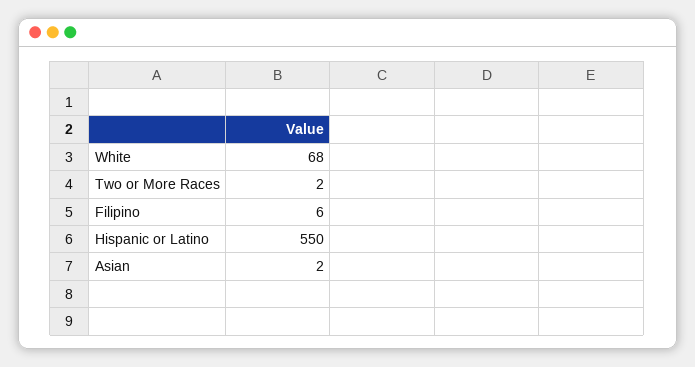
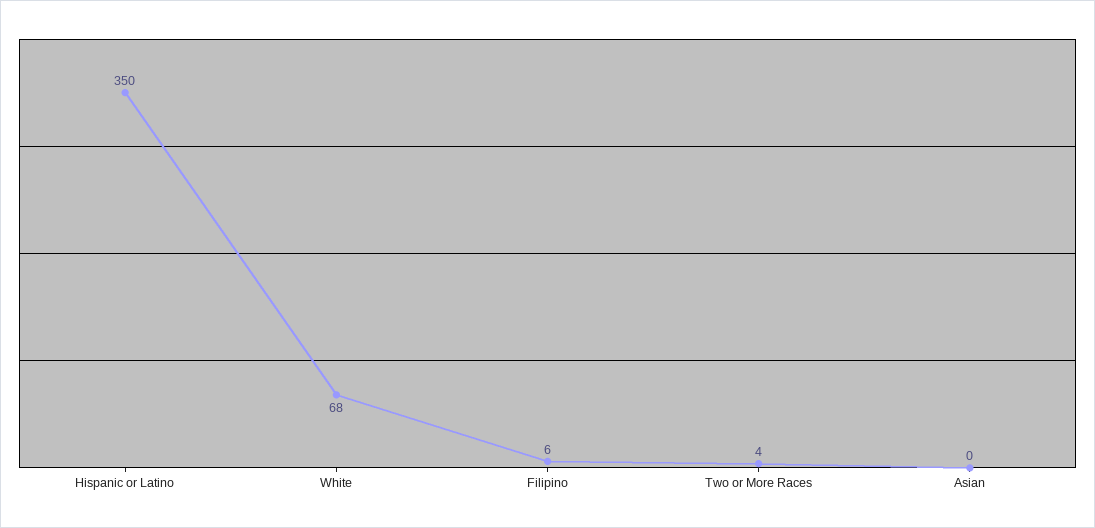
  {
    "White": 68,
-   "Two or More Races": 2,
+   "Two or More Races": 4,
    "Filipino": 6,
-   "Hispanic or Latino": 550,
+   "Hispanic or Latino": 350,
-   "Asian": 2
+   "Asian": 0
  }

